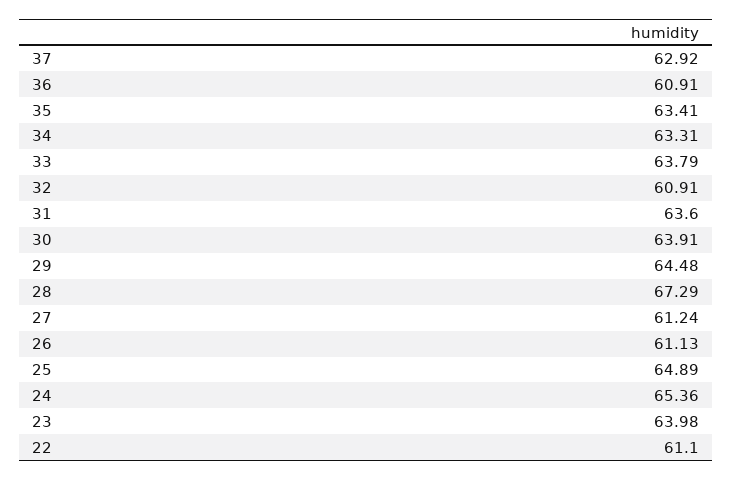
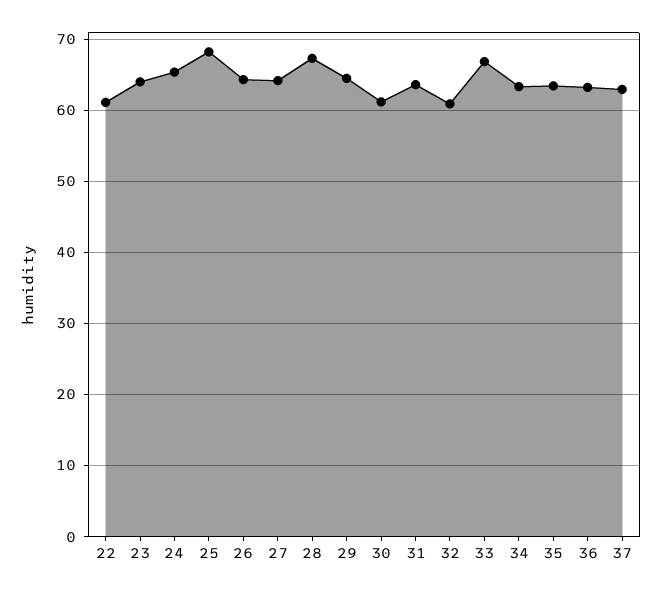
  {
    "37": 62.92,
-   "36": 60.91,
+   "36": 63,
    "35": 63.41,
    "34": 63.31,
-   "33": 63.79,
+   "33": 67,
    "32": 60.91,
    "31": 63.6,
-   "30": 63.91,
+   "30": 61,
    "29": 64.48,
    "28": 67.29,
-   "27": 61.24,
+   "27": 64,
-   "26": 61.13,
+   "26": 64,
-   "25": 64.89,
+   "25": 68,
    "24": 65.36,
    "23": 63.98,
    "22": 61.1
  }

